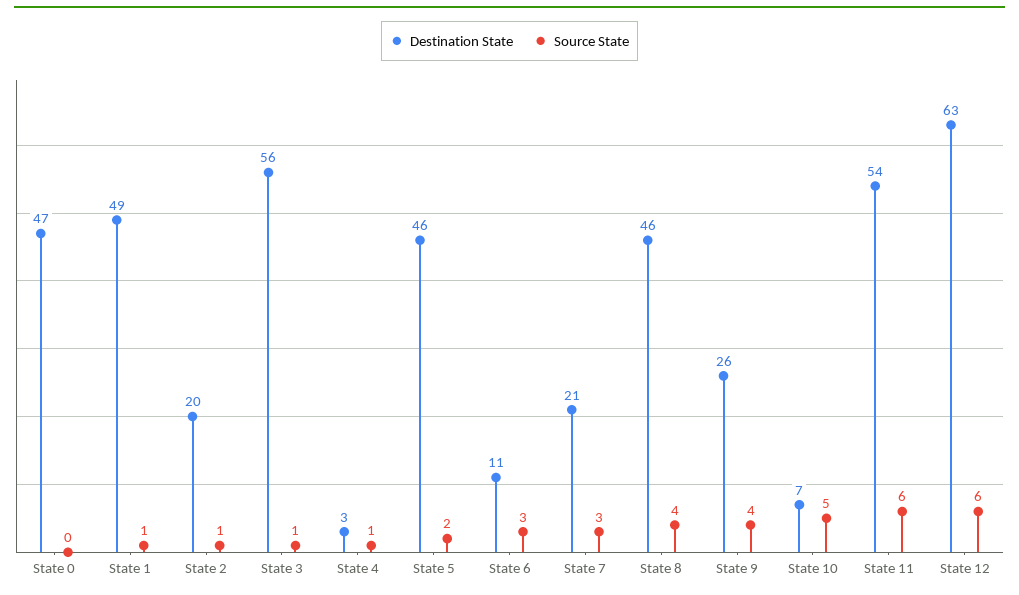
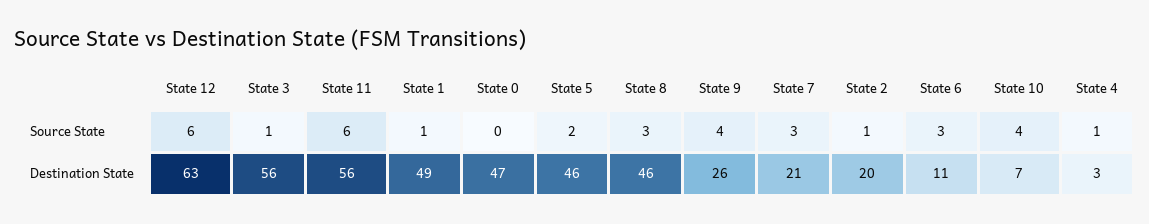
  {
    "Destination State": {
      "State 0": 47,
      "State 1": 49,
      "State 2": 20,
      "State 3": 56,
      "State 4": 3,
      "State 5": 46,
      "State 6": 11,
      "State 7": 21,
      "State 8": 46,
      "State 9": 26,
      "State 10": 7,
-     "State 11": 54,
+     "State 11": 56,
      "State 12": 63
    },
    "Source State": {
      "State 0": 0,
      "State 1": 1,
      "State 2": 1,
      "State 3": 1,
      "State 4": 1,
      "State 5": 2,
      "State 6": 3,
      "State 7": 3,
-     "State 8": 4,
+     "State 8": 3,
      "State 9": 4,
-     "State 10": 5,
+     "State 10": 4,
      "State 11": 6,
      "State 12": 6
    }
  }

